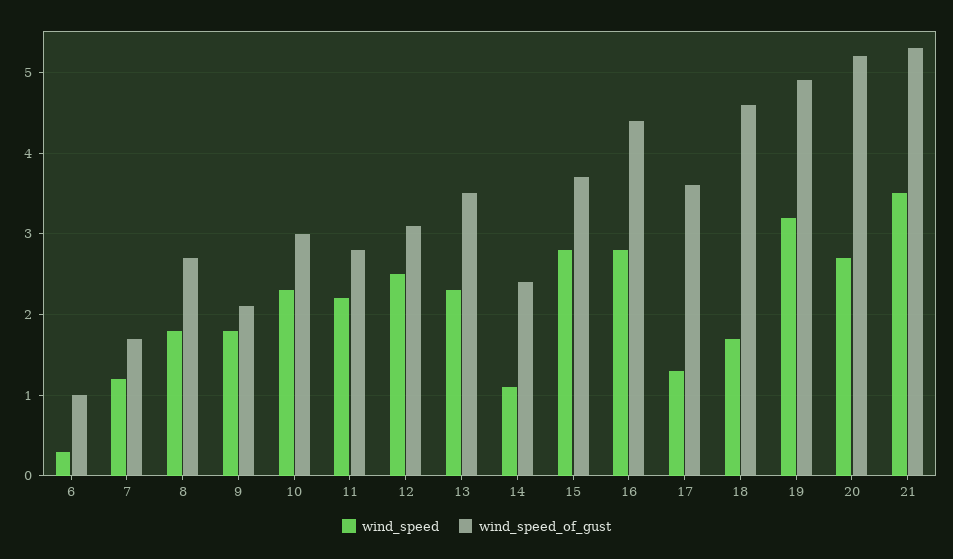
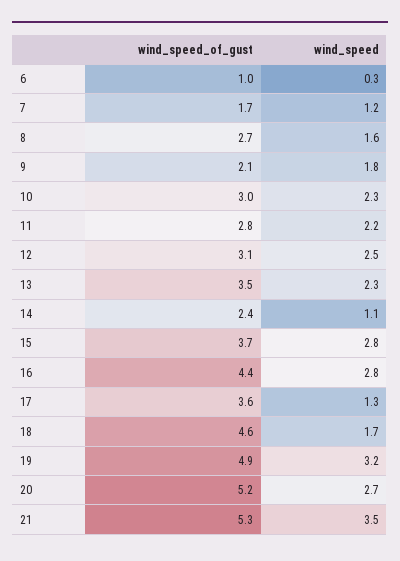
  {
    "wind_speed": {
      "6": 0.3,
      "7": 1.2,
-     "8": 1.8,
+     "8": 1.6,
      "9": 1.8,
      "10": 2.3,
      "11": 2.2,
      "12": 2.5,
      "13": 2.3,
      "14": 1.1,
      "15": 2.8,
      "16": 2.8,
      "17": 1.3,
      "18": 1.7,
      "19": 3.2,
      "20": 2.7,
      "21": 3.5
    },
    "wind_speed_of_gust": {
      "6": 1,
      "7": 1.7,
      "8": 2.7,
      "9": 2.1,
      "10": 3,
      "11": 2.8,
      "12": 3.1,
      "13": 3.5,
      "14": 2.4,
      "15": 3.7,
      "16": 4.4,
      "17": 3.6,
      "18": 4.6,
      "19": 4.9,
      "20": 5.2,
      "21": 5.3
    }
  }

